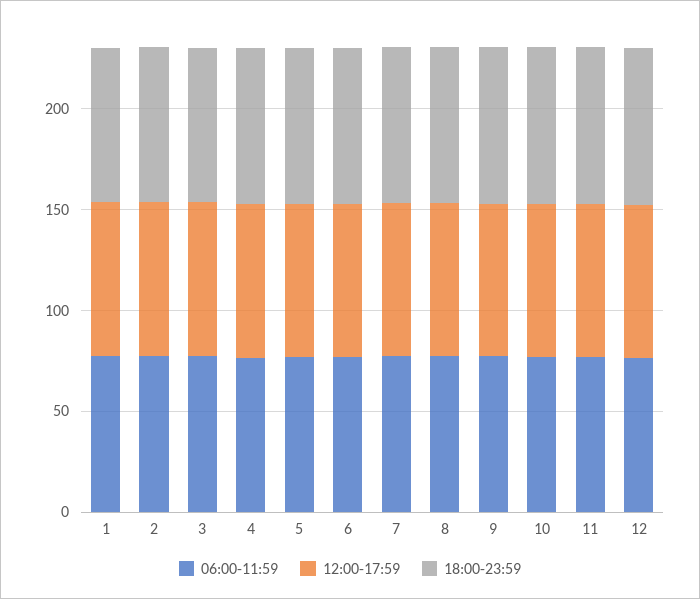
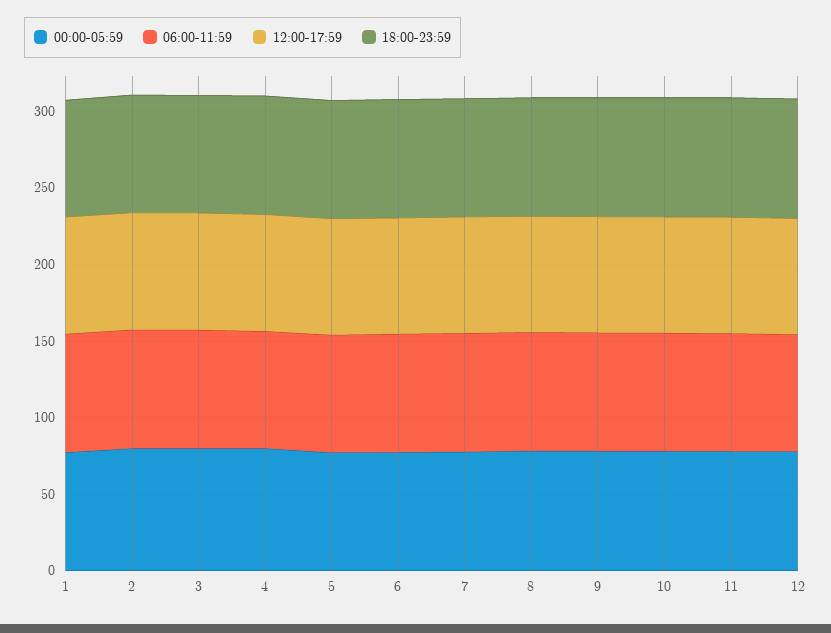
  {
    "06:00-11:59": {
      "1": 80,
      "2": 80,
      "3": 80,
      "4": 80,
      "5": 80,
      "6": 80,
      "7": 80,
      "8": 80,
      "9": 80,
      "10": 80,
      "11": 80,
      "12": 80
    },
    "12:00-17:59": {
      "1": 80,
      "2": 80,
      "3": 80,
      "4": 80,
      "5": 80,
      "6": 80,
      "7": 80,
      "8": 80,
      "9": 80,
      "10": 80,
      "11": 80,
      "12": 80
    },
    "18:00-23:59": {
      "1": 80,
      "2": 80,
      "3": 80,
      "4": 80,
      "5": 80,
      "6": 80,
      "7": 80,
      "8": 80,
      "9": 80,
      "10": 80,
      "11": 80,
      "12": 80
-   }
+   },
+   "00:00-05:59": {
+     "1": 80,
+     "2": 80,
+     "3": 80,
+     "4": 80,
+     "5": 80,
+     "6": 80,
+     "7": 80,
+     "8": 80,
+     "9": 80,
+     "10": 80,
+     "11": 80,
+     "12": 80
+   }
  }

